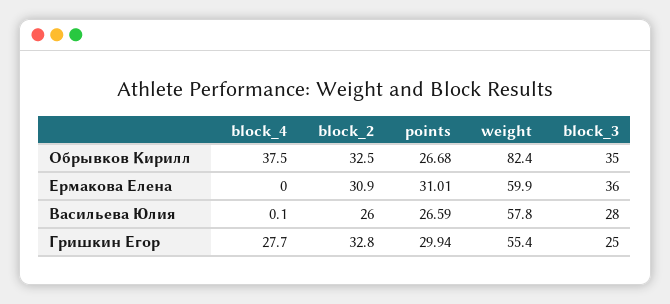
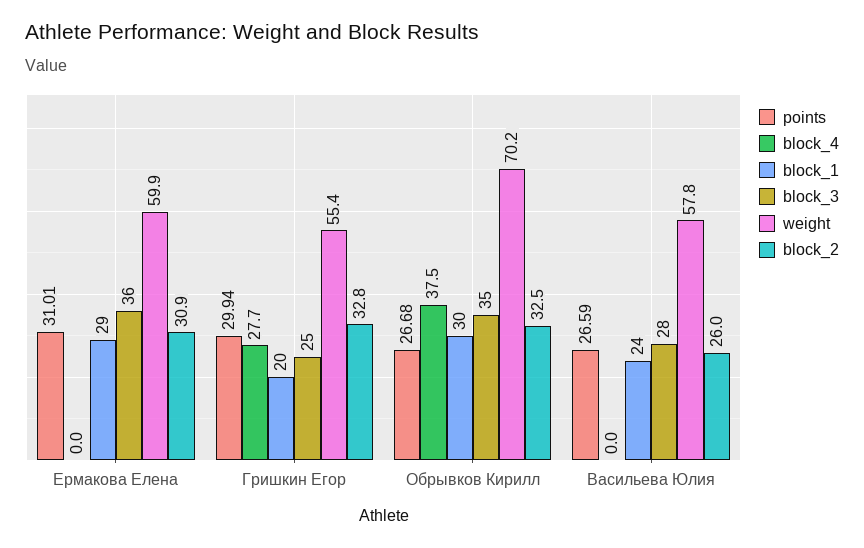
  {
    "block_4": {
      "Обрывков Кирилл": 37.5,
      "Ермакова Елена": 0,
-     "Васильева Юлия": 0.1,
+     "Васильева Юлия": 0,
      "Гришкин Егор": 27.7
    },
    "block_2": {
      "Обрывков Кирилл": 32.5,
      "Ермакова Елена": 30.9,
      "Васильева Юлия": 26,
      "Гришкин Егор": 32.8
    },
    "points": {
      "Обрывков Кирилл": 26.68,
      "Ермакова Елена": 31.01,
      "Васильева Юлия": 26.59,
      "Гришкин Егор": 29.94
    },
    "weight": {
-     "Обрывков Кирилл": 82.4,
+     "Обрывков Кирилл": 70.2,
      "Ермакова Елена": 59.9,
      "Васильева Юлия": 57.8,
      "Гришкин Егор": 55.4
    },
    "block_3": {
      "Обрывков Кирилл": 35,
      "Ермакова Елена": 36,
      "Васильева Юлия": 28,
      "Гришкин Егор": 25
-   }
+   },
+   "block_1": {
+     "Ермакова Елена": 29,
+     "Гришкин Егор": 20,
+     "Обрывков Кирилл": 30,
+     "Васильева Юлия": 24
+   }
  }

